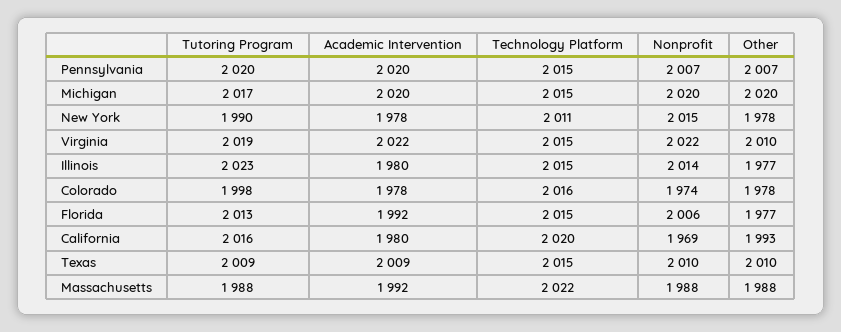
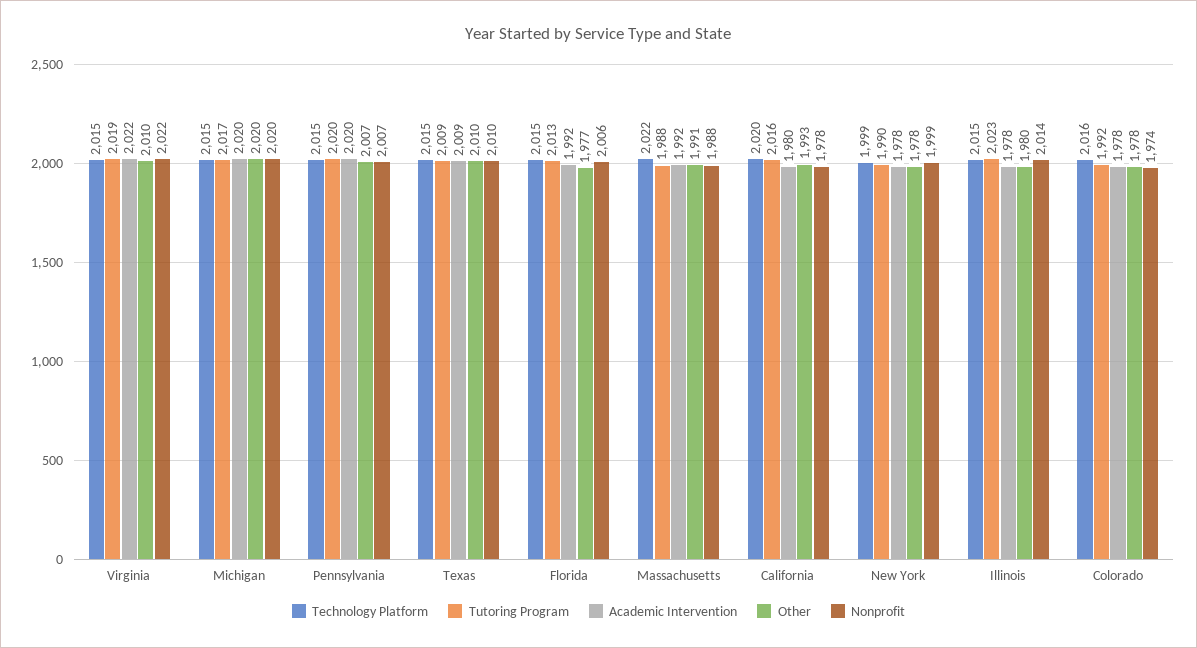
  {
    "Tutoring Program": {
      "Pennsylvania": 2020,
      "Michigan": 2017,
      "New York": 1990,
      "Virginia": 2019,
      "Illinois": 2023,
-     "Colorado": 1998,
+     "Colorado": 1992,
      "Florida": 2013,
      "California": 2016,
      "Texas": 2009,
      "Massachusetts": 1988
    },
    "Academic Intervention": {
      "Pennsylvania": 2020,
      "Michigan": 2020,
      "New York": 1978,
      "Virginia": 2022,
-     "Illinois": 1980,
+     "Illinois": 1978,
      "Colorado": 1978,
      "Florida": 1992,
      "California": 1980,
      "Texas": 2009,
      "Massachusetts": 1992
    },
    "Technology Platform": {
      "Pennsylvania": 2015,
      "Michigan": 2015,
-     "New York": 2011,
+     "New York": 1999,
      "Virginia": 2015,
      "Illinois": 2015,
      "Colorado": 2016,
      "Florida": 2015,
      "California": 2020,
      "Texas": 2015,
      "Massachusetts": 2022
    },
    "Nonprofit": {
      "Pennsylvania": 2007,
      "Michigan": 2020,
-     "New York": 2015,
+     "New York": 1999,
      "Virginia": 2022,
      "Illinois": 2014,
      "Colorado": 1974,
      "Florida": 2006,
-     "California": 1969,
+     "California": 1978,
      "Texas": 2010,
      "Massachusetts": 1988
    },
    "Other": {
      "Pennsylvania": 2007,
      "Michigan": 2020,
      "New York": 1978,
      "Virginia": 2010,
-     "Illinois": 1977,
+     "Illinois": 1980,
      "Colorado": 1978,
      "Florida": 1977,
      "California": 1993,
      "Texas": 2010,
-     "Massachusetts": 1988
+     "Massachusetts": 1991
    }
  }

